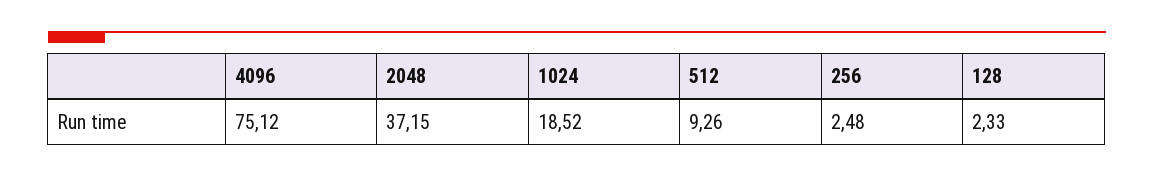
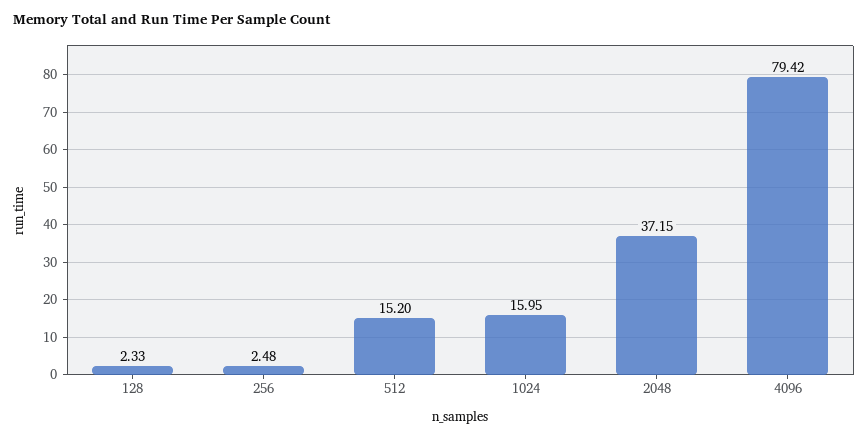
  {
-   "4096": 75.12,
+   "4096": 79.42,
    "2048": 37.15,
-   "1024": 18.52,
+   "1024": 15.95,
-   "512": 9.26,
+   "512": 15.2,
    "256": 2.48,
    "128": 2.33
  }

